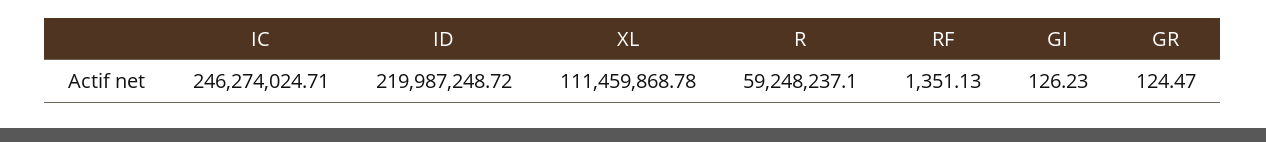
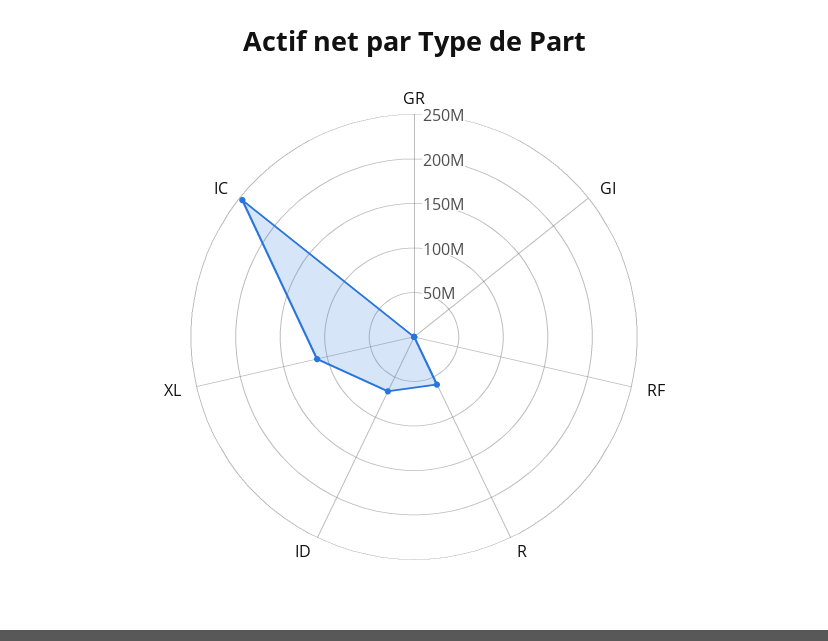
  {
    "IC": 246274024.71,
-   "ID": 219987248.72,
+   "ID": 70000000,
    "XL": 111459868.78,
    "R": 59248237.1,
    "RF": 1351.13,
    "GI": 126.23,
    "GR": 124.47
  }

